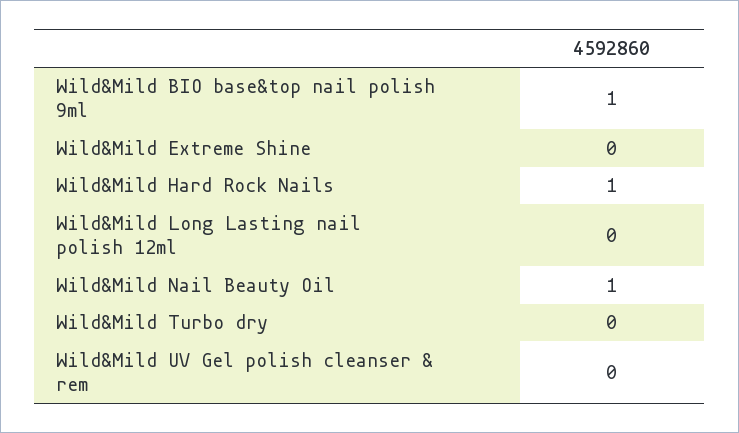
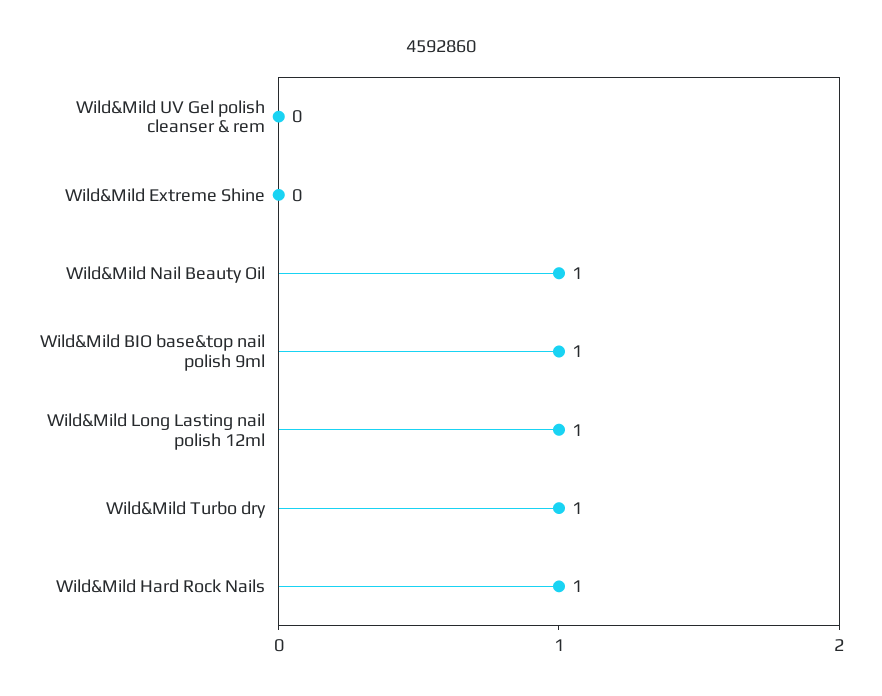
  {
    "Wild&Mild BIO base&top nail polish 9ml": 1,
    "Wild&Mild Extreme Shine": 0,
    "Wild&Mild Hard Rock Nails": 1,
-   "Wild&Mild Long Lasting nail polish 12ml": 0,
+   "Wild&Mild Long Lasting nail polish 12ml": 1,
    "Wild&Mild Nail Beauty Oil": 1,
-   "Wild&Mild Turbo dry": 0,
+   "Wild&Mild Turbo dry": 1,
    "Wild&Mild UV Gel polish cleanser & rem": 0
  }

